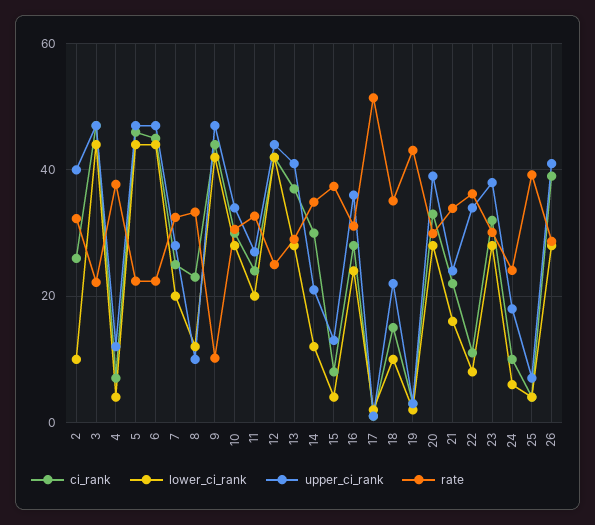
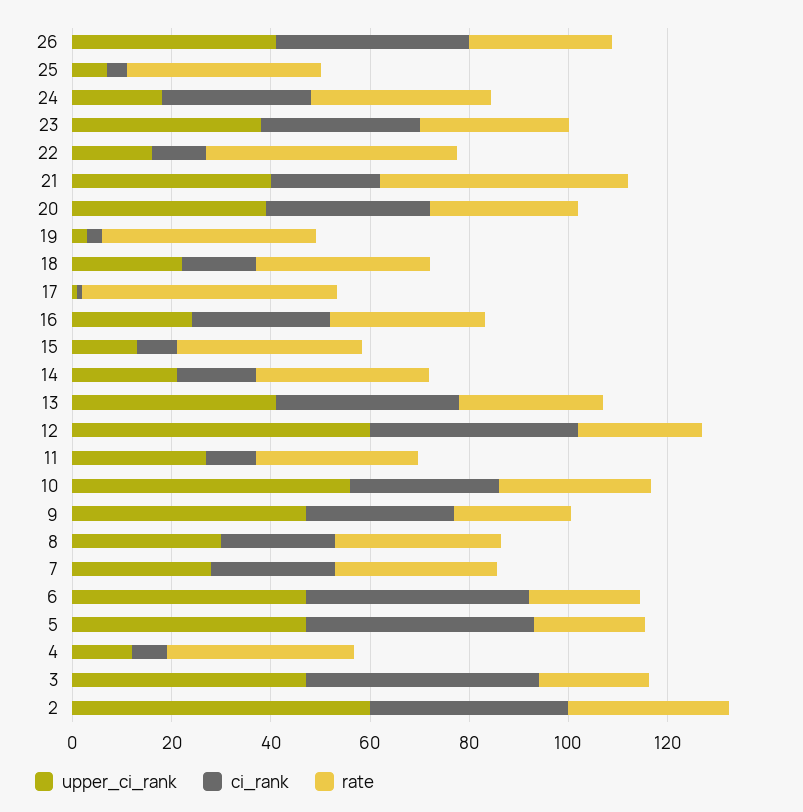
  {
    "ci_rank": {
-     "2": 26,
+     "2": 40,
      "3": 48,
      "4": 8,
      "5": 46,
      "6": 46,
      "7": 26,
      "8": 24,
-     "9": 44,
+     "9": 30,
      "10": 30,
-     "11": 24,
+     "11": 10,
      "12": 42,
      "13": 38,
-     "14": 30,
+     "14": 15,
      "15": 8,
      "16": 28,
      "17": 2,
      "18": 16,
      "19": 4,
      "20": 34,
      "21": 22,
      "22": 12,
      "23": 32,
-     "24": 10,
+     "24": 30,
      "25": 4,
      "26": 40
    },
-   "lower_ci_rank": {
-     "2": 10,
-     "3": 44,
-     "4": 4,
-     "5": 44,
-     "6": 44,
-     "7": 20,
-     "8": 12,
-     "9": 42,
-     "10": 28,
-     "11": 20,
-     "12": 42,
-     "13": 28,
-     "14": 12,
-     "15": 4,
-     "16": 24,
-     "17": 2,
-     "18": 10,
-     "19": 2,
-     "20": 28,
-     "21": 16,
-     "22": 8,
-     "23": 28,
-     "24": 6,
-     "25": 4,
-     "26": 28
-   },
    "upper_ci_rank": {
-     "2": 40,
+     "2": 60,
      "3": 48,
      "4": 12,
      "5": 48,
      "6": 48,
      "7": 28,
-     "8": 10,
+     "8": 30,
      "9": 48,
-     "10": 34,
+     "10": 55,
      "11": 28,
-     "12": 44,
+     "12": 60,
      "13": 42,
      "14": 22,
      "15": 14,
-     "16": 36,
+     "16": 25,
      "17": 2,
      "18": 22,
      "19": 4,
      "20": 40,
-     "21": 24,
+     "21": 40,
-     "22": 34,
+     "22": 15,
      "23": 38,
      "24": 18,
      "25": 8,
      "26": 42
    },
    "rate": {
      "2": 32,
      "3": 22,
      "4": 38,
      "5": 22,
      "6": 22,
      "7": 32,
      "8": 34,
-     "9": 10,
+     "9": 25,
      "10": 30,
      "11": 32,
      "12": 26,
      "13": 30,
      "14": 34,
      "15": 38,
      "16": 32,
      "17": 52,
      "18": 36,
      "19": 44,
      "20": 30,
-     "21": 34,
+     "21": 50,
-     "22": 36,
+     "22": 50,
      "23": 30,
-     "24": 24,
+     "24": 35,
      "25": 40,
      "26": 28
    }
  }

